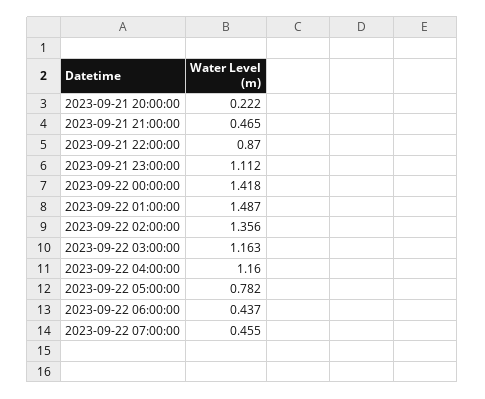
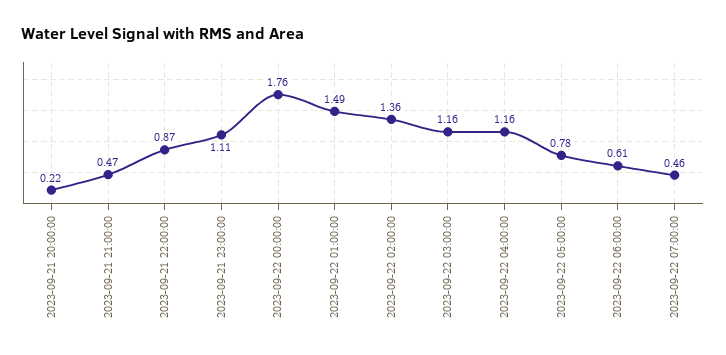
  {
    "2023-09-21 20:00:00": 0.222,
    "2023-09-21 21:00:00": 0.465,
    "2023-09-21 22:00:00": 0.87,
    "2023-09-21 23:00:00": 1.112,
-   "2023-09-22 00:00:00": 1.418,
+   "2023-09-22 00:00:00": 1.76,
    "2023-09-22 01:00:00": 1.487,
    "2023-09-22 02:00:00": 1.356,
    "2023-09-22 03:00:00": 1.163,
    "2023-09-22 04:00:00": 1.16,
    "2023-09-22 05:00:00": 0.782,
-   "2023-09-22 06:00:00": 0.437,
+   "2023-09-22 06:00:00": 0.61,
    "2023-09-22 07:00:00": 0.455
  }

